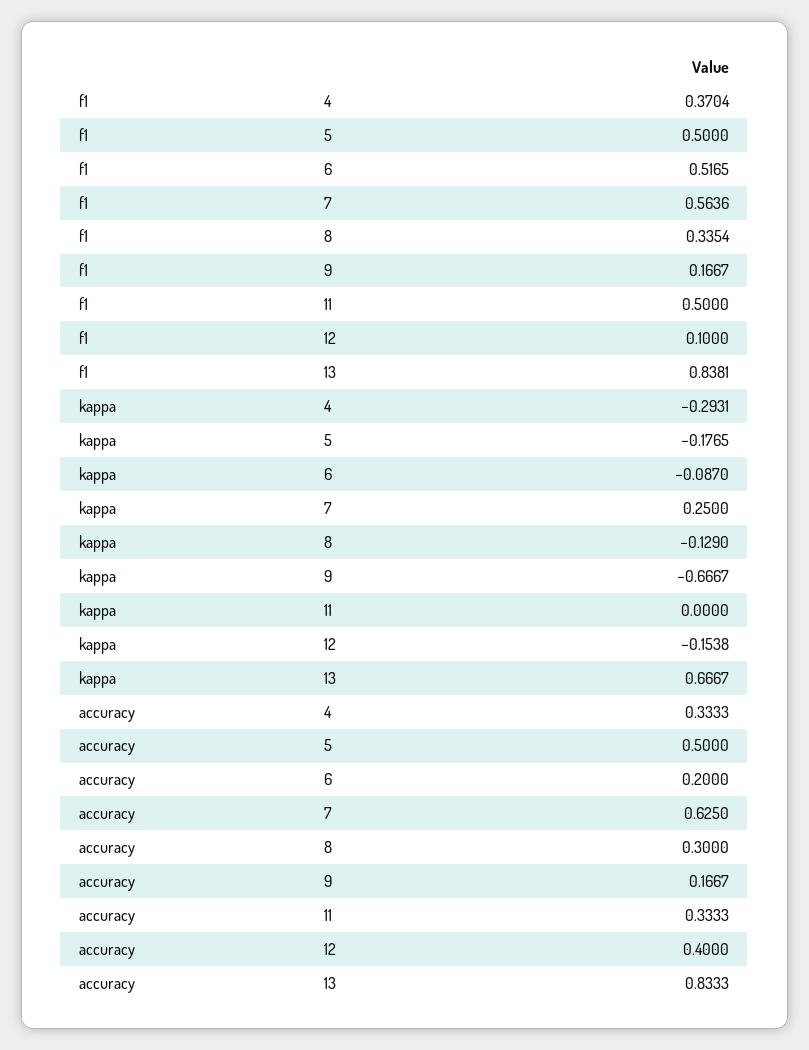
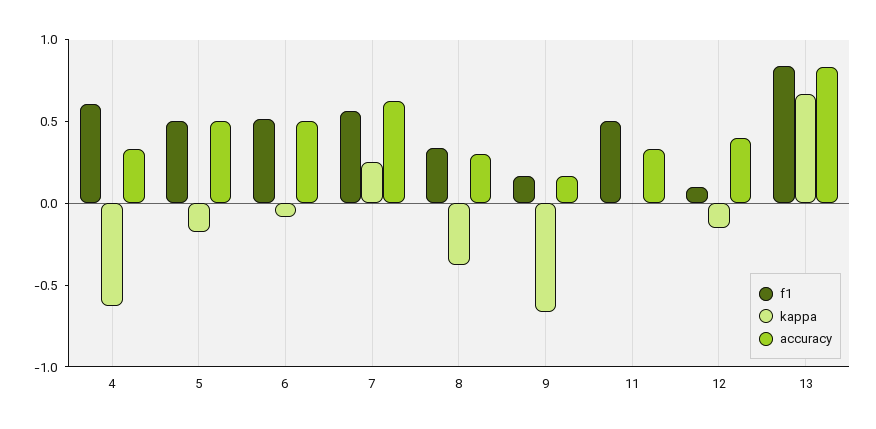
  {
    "f1": {
-     "4": 0.3704,
+     "4": 0.6,
      "5": 0.5,
      "6": 0.5165,
      "7": 0.5636,
      "8": 0.3354,
      "9": 0.1667,
      "11": 0.5,
      "12": 0.1,
      "13": 0.8381
    },
    "kappa": {
-     "4": -0.2931,
+     "4": -0.6,
      "5": -0.1765,
      "6": -0.087,
      "7": 0.25,
-     "8": -0.129,
+     "8": -0.4,
      "9": -0.6667,
      "11": 0,
      "12": -0.1538,
      "13": 0.6667
    },
    "accuracy": {
      "4": 0.3333,
      "5": 0.5,
-     "6": 0.2,
+     "6": 0.5,
      "7": 0.625,
      "8": 0.3,
      "9": 0.1667,
      "11": 0.3333,
      "12": 0.4,
      "13": 0.8333
    }
  }

